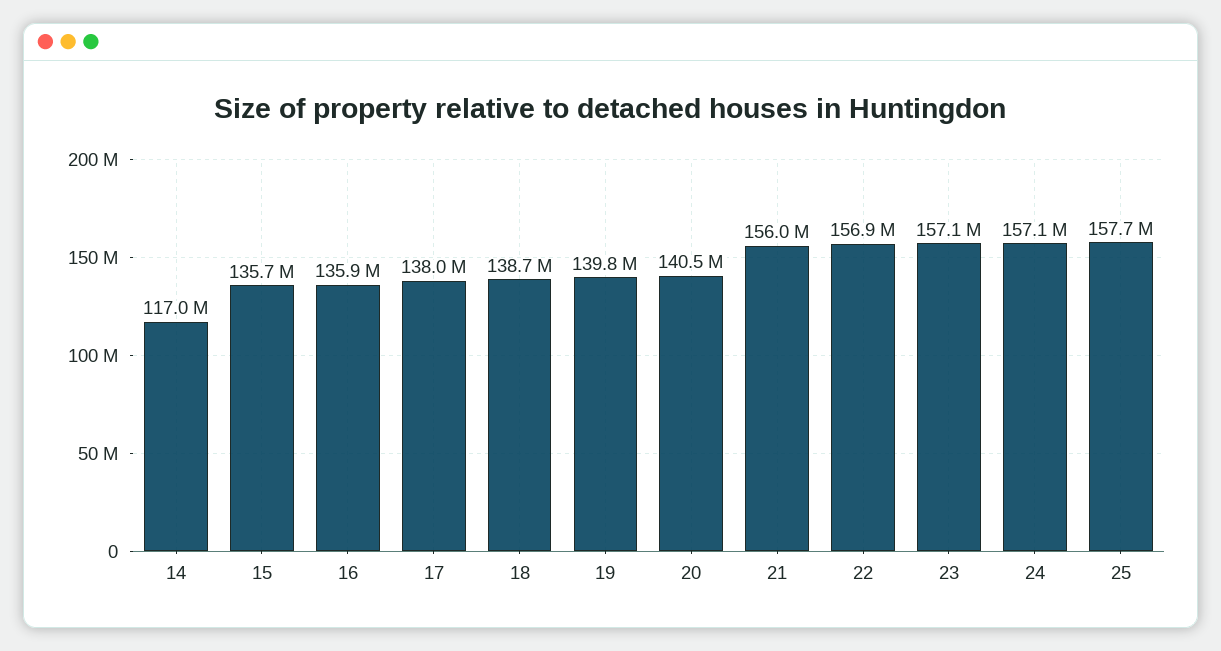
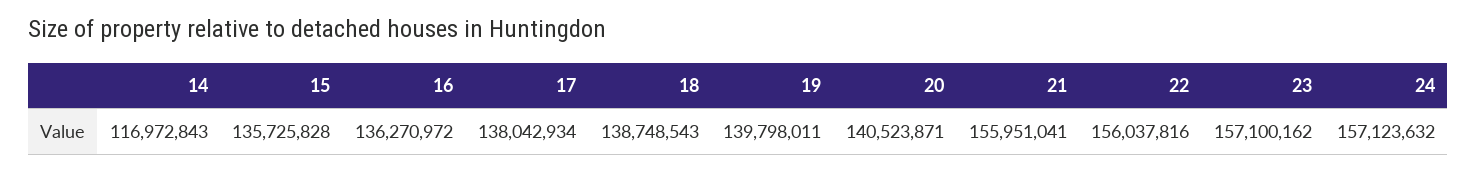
  {
    "14": 116972843,
    "15": 135725828,
-   "16": 135900000,
+   "16": 136270972,
    "17": 138042934,
    "18": 138748543,
    "19": 139798011,
    "20": 140523871,
    "21": 155951041,
-   "22": 156900000,
+   "22": 156037816,
    "23": 157100162,
-   "24": 157123632,
+   "24": 157123632
-   "25": 157700000
  }

